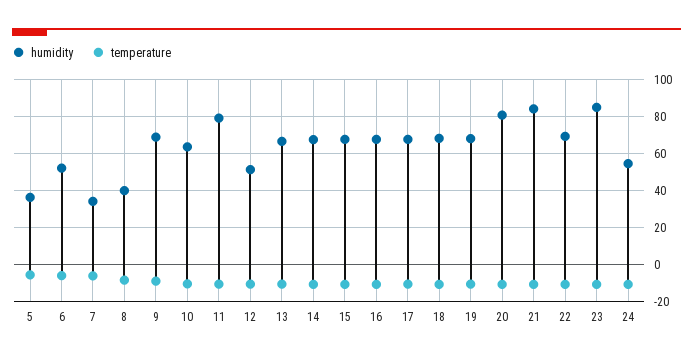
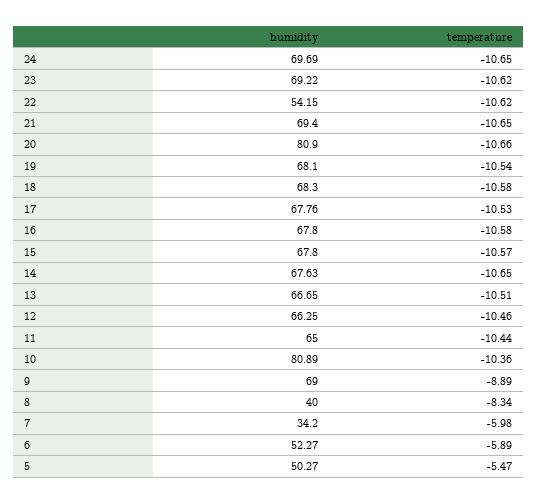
  {
    "humidity": {
-     "5": 35,
+     "5": 50.27,
      "6": 52.27,
      "7": 34.2,
      "8": 40,
      "9": 69,
-     "10": 65,
+     "10": 80.89,
-     "11": 80,
+     "11": 65,
-     "12": 50,
+     "12": 66.25,
      "13": 66.65,
      "14": 67.63,
      "15": 67.8,
      "16": 67.8,
      "17": 67.76,
      "18": 68.3,
      "19": 68.1,
      "20": 80.9,
-     "21": 85,
+     "21": 69.4,
-     "22": 70,
+     "22": 54.15,
-     "23": 85,
+     "23": 69.22,
-     "24": 55
+     "24": 69.69
    },
    "temperature": {
      "5": -5.47,
      "6": -5.89,
      "7": -5.98,
      "8": -8.34,
      "9": -8.89,
      "10": -10.36,
      "11": -10.44,
      "12": -10.46,
      "13": -10.51,
      "14": -10.65,
      "15": -10.57,
      "16": -10.58,
      "17": -10.53,
      "18": -10.58,
      "19": -10.54,
      "20": -10.66,
      "21": -10.65,
      "22": -10.62,
      "23": -10.62,
      "24": -10.65
    }
  }

